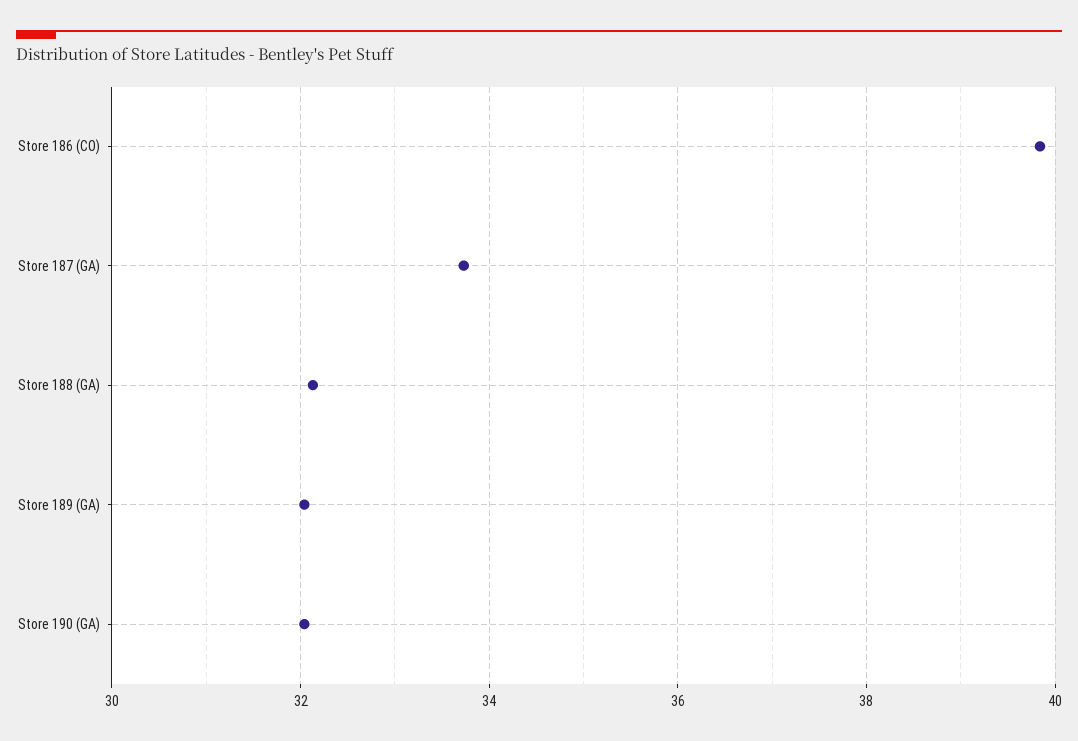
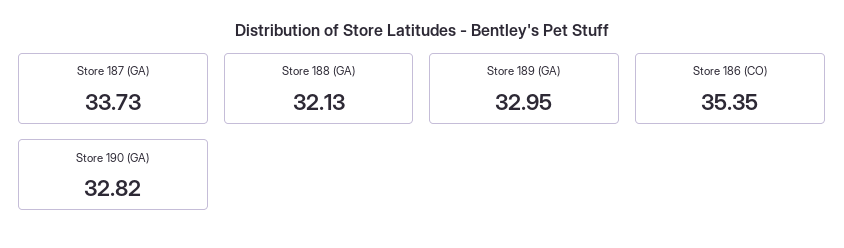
  {
-   "Store 186 (CO)": 39.8,
+   "Store 186 (CO)": 35.35,
    "Store 187 (GA)": 33.73,
    "Store 188 (GA)": 32.13,
-   "Store 189 (GA)": 32,
+   "Store 189 (GA)": 32.95,
-   "Store 190 (GA)": 32
+   "Store 190 (GA)": 32.82
  }

